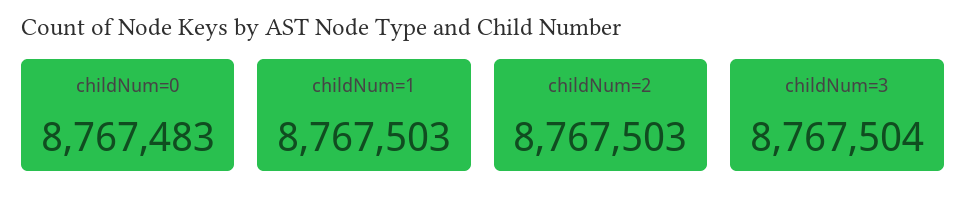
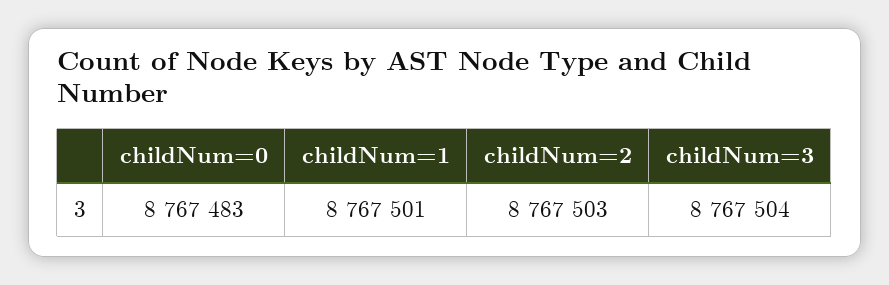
  {
    "childNum=0": 8767483,
-   "childNum=1": 8767503,
+   "childNum=1": 8767501,
    "childNum=2": 8767503,
    "childNum=3": 8767504
  }

